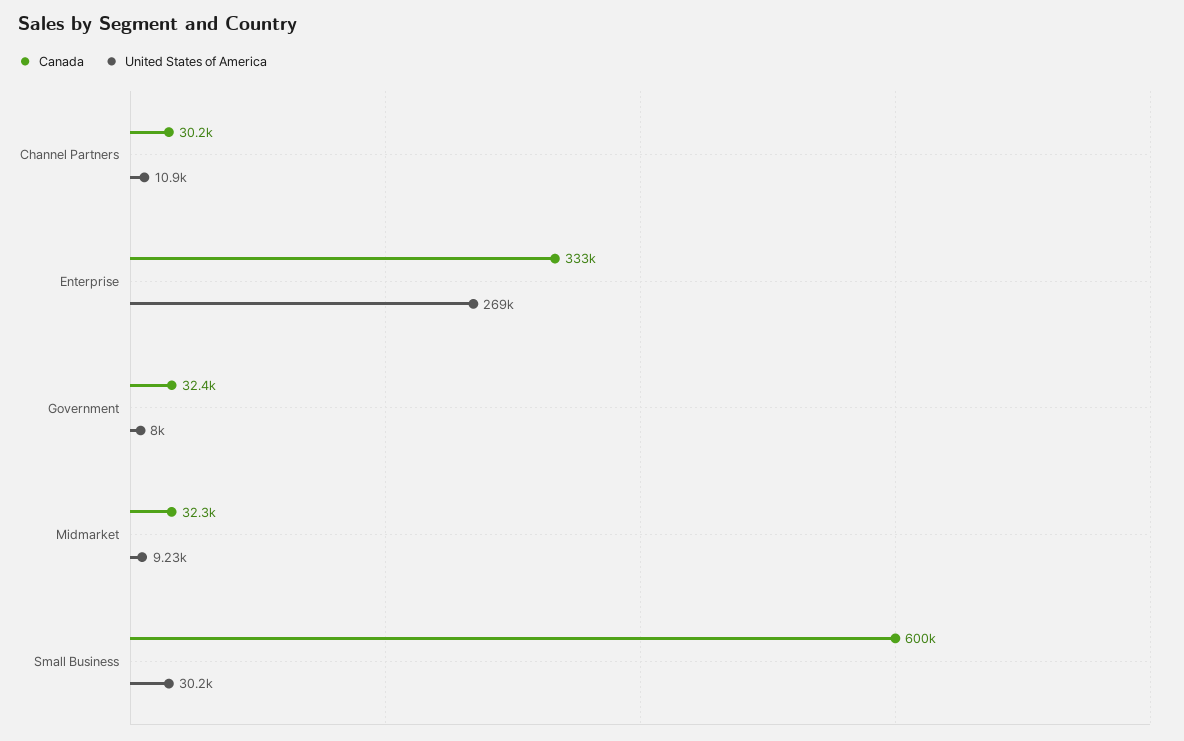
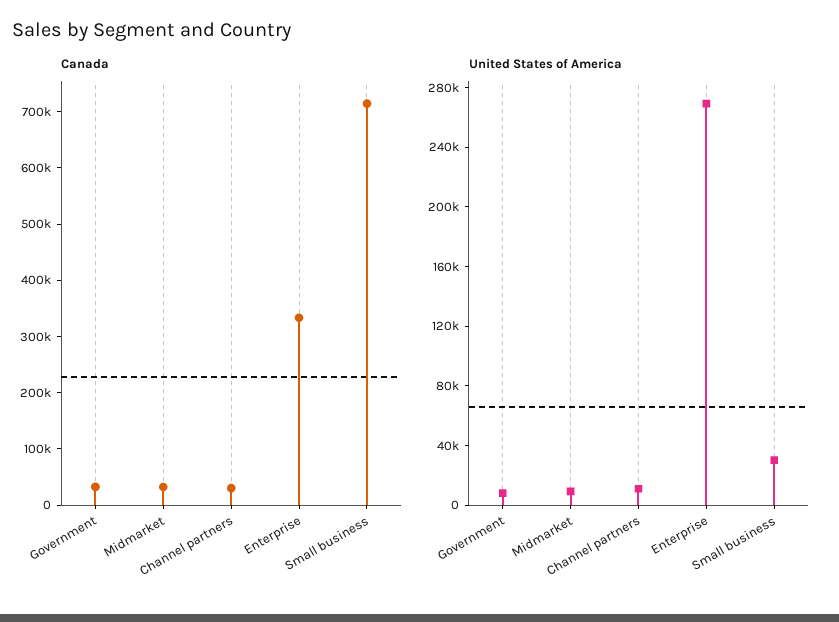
  {
    "Canada": {
      "Channel Partners": 30200,
      "Enterprise": 333000,
      "Government": 32400,
      "Midmarket": 32300,
-     "Small Business": 600000
+     "Small Business": 720000
    },
    "United States of America": {
      "Channel Partners": 10900,
      "Enterprise": 269000,
      "Government": 8000,
      "Midmarket": 9230,
      "Small Business": 30200
    }
  }

